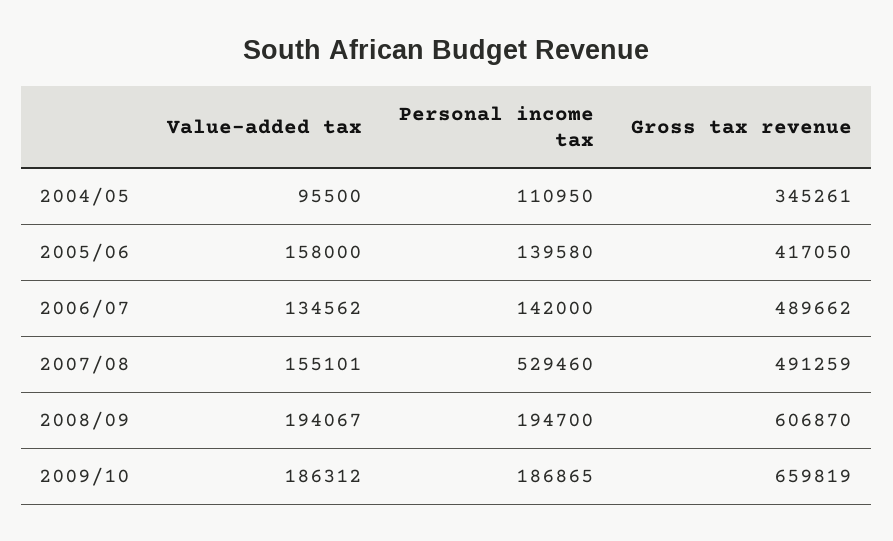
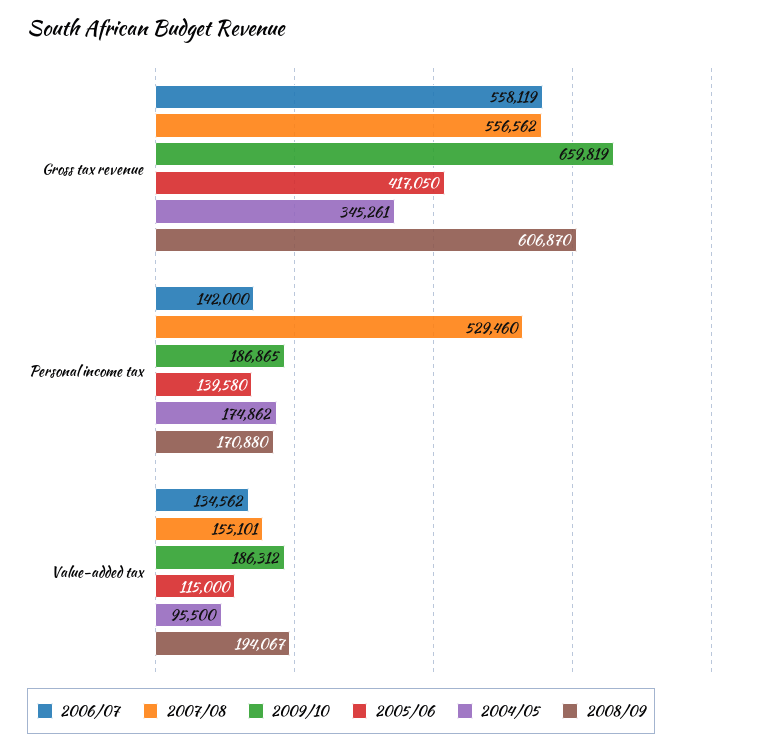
  {
    "2004/05": {
      "Value-added tax": 95500,
-     "Personal income tax": 110950,
+     "Personal income tax": 174862,
      "Gross tax revenue": 345261
    },
    "2005/06": {
-     "Value-added tax": 158000,
+     "Value-added tax": 115000,
      "Personal income tax": 139580,
      "Gross tax revenue": 417050
    },
    "2006/07": {
      "Value-added tax": 134562,
      "Personal income tax": 142000,
-     "Gross tax revenue": 489662
+     "Gross tax revenue": 558119
    },
    "2007/08": {
      "Value-added tax": 155101,
      "Personal income tax": 529460,
-     "Gross tax revenue": 491259
+     "Gross tax revenue": 556562
    },
    "2008/09": {
      "Value-added tax": 194067,
-     "Personal income tax": 194700,
+     "Personal income tax": 170880,
      "Gross tax revenue": 606870
    },
    "2009/10": {
      "Value-added tax": 186312,
      "Personal income tax": 186865,
      "Gross tax revenue": 659819
    }
  }

